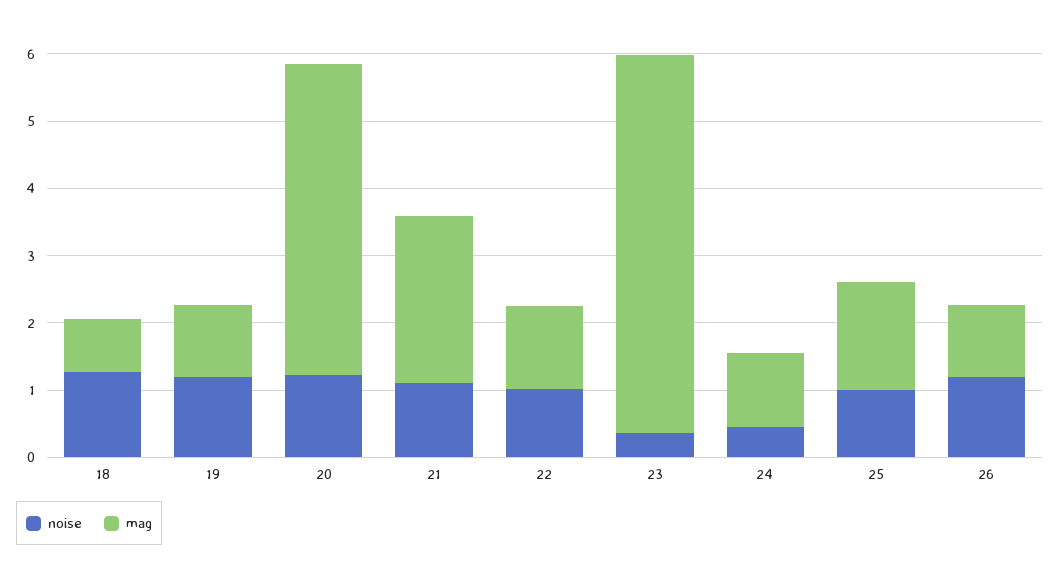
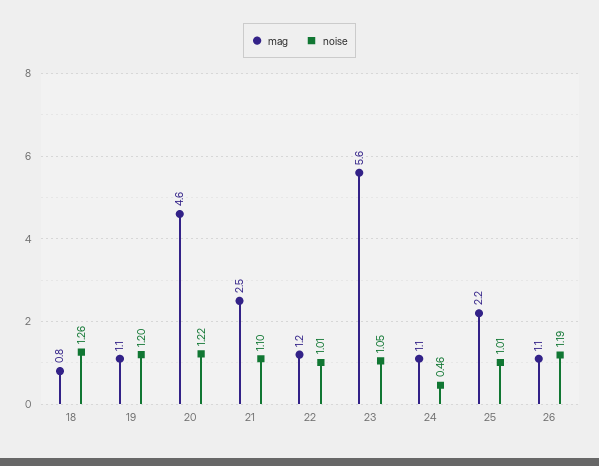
  {
    "noise": {
      "18": 1.26,
      "19": 1.2,
      "20": 1.22,
      "21": 1.1,
      "22": 1.01,
-     "23": 0.4,
+     "23": 1.05,
      "24": 0.46,
      "25": 1.01,
      "26": 1.19
    },
    "mag": {
      "18": 0.8,
      "19": 1.1,
      "20": 4.6,
      "21": 2.5,
      "22": 1.2,
      "23": 5.6,
      "24": 1.1,
-     "25": 1.6,
+     "25": 2.2,
      "26": 1.1
    }
  }

